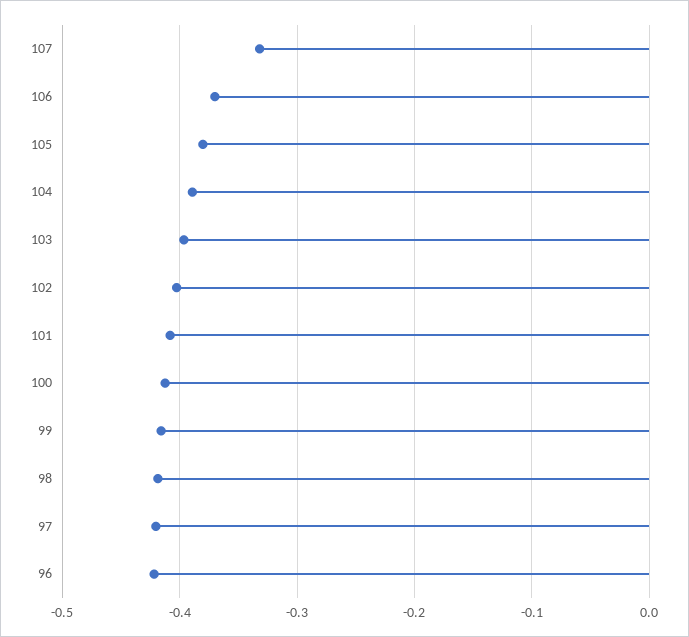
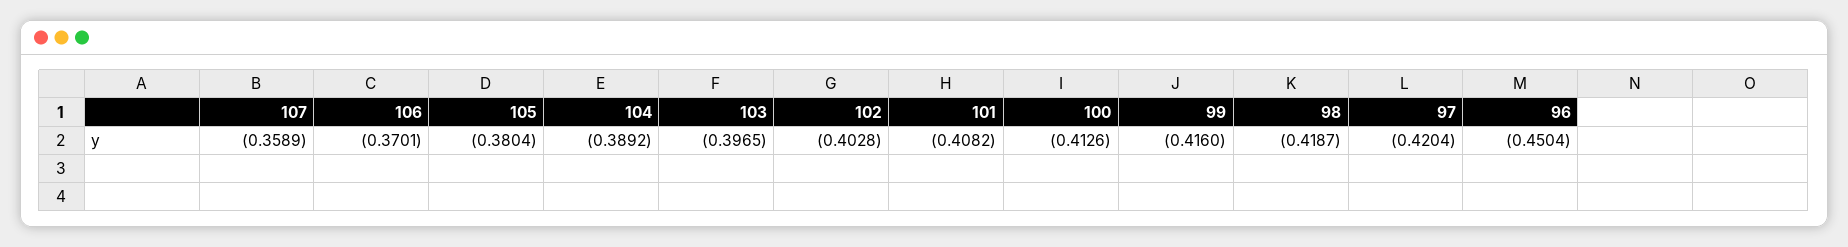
  {
-   "107": -0.33,
+   "107": -0.3589,
    "106": -0.3701,
    "105": -0.3804,
    "104": -0.3892,
    "103": -0.3965,
    "102": -0.4028,
    "101": -0.4082,
    "100": -0.4126,
    "99": -0.416,
    "98": -0.4187,
    "97": -0.4204,
-   "96": -0.42
+   "96": -0.4504
  }

